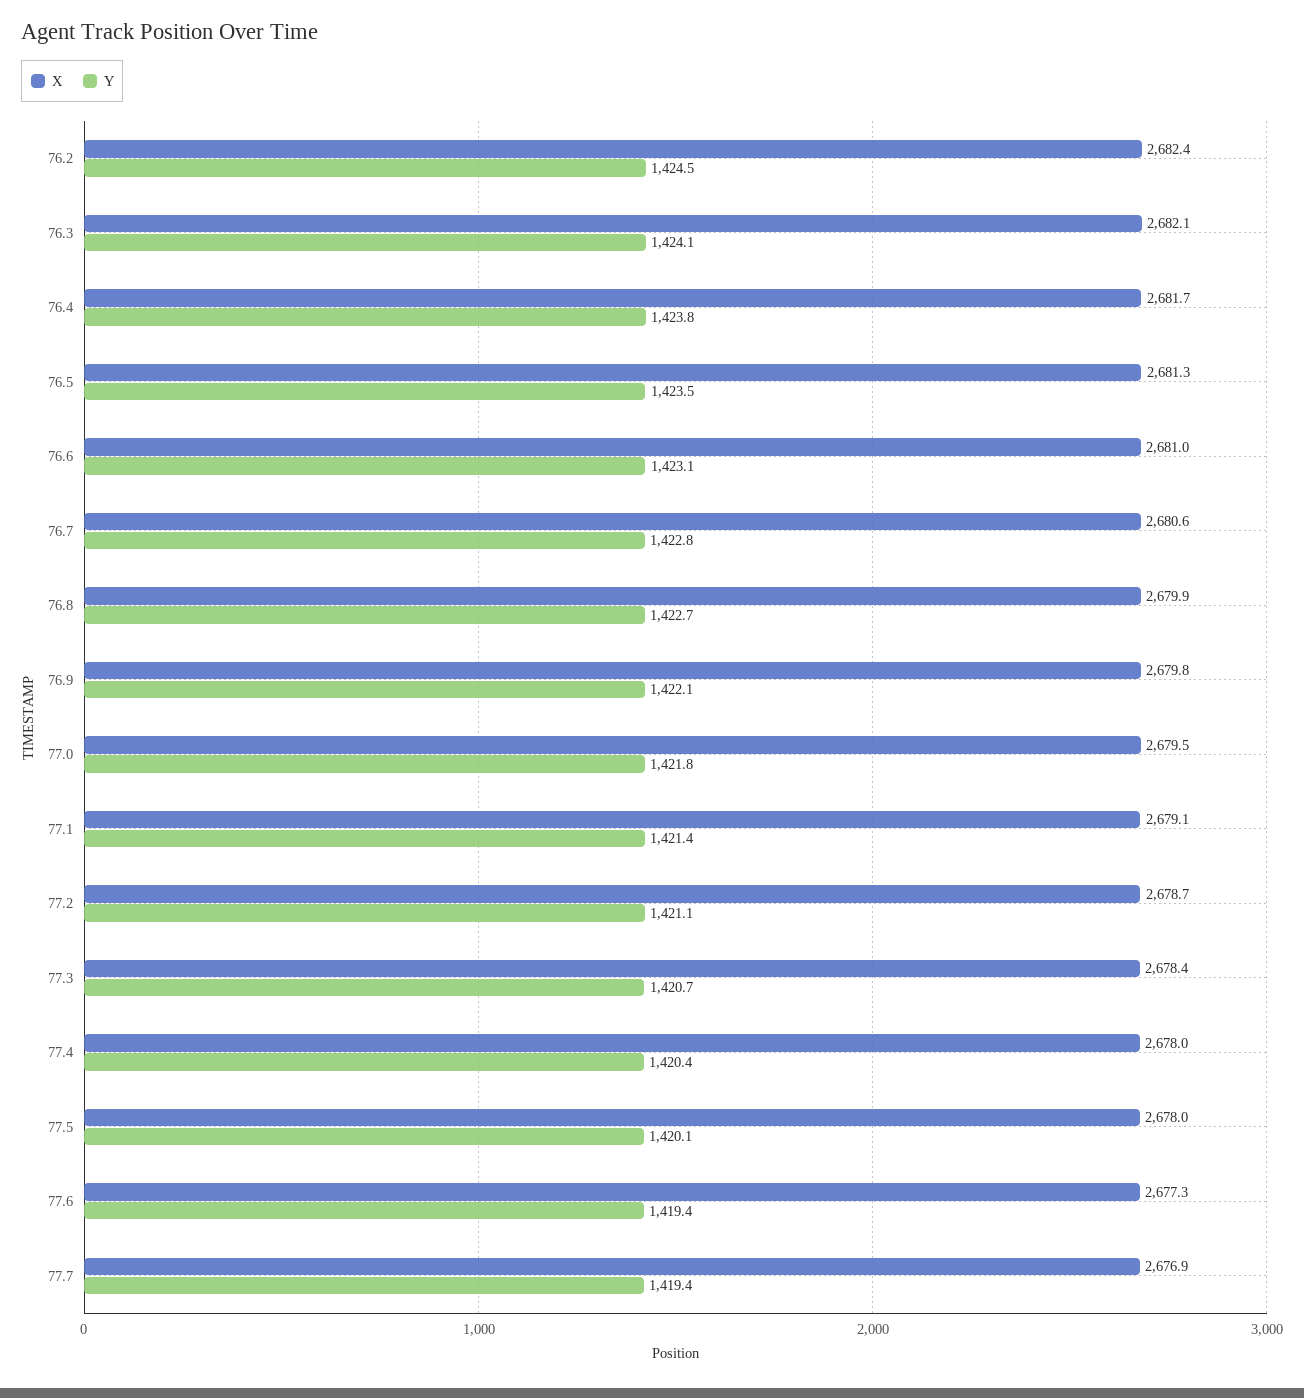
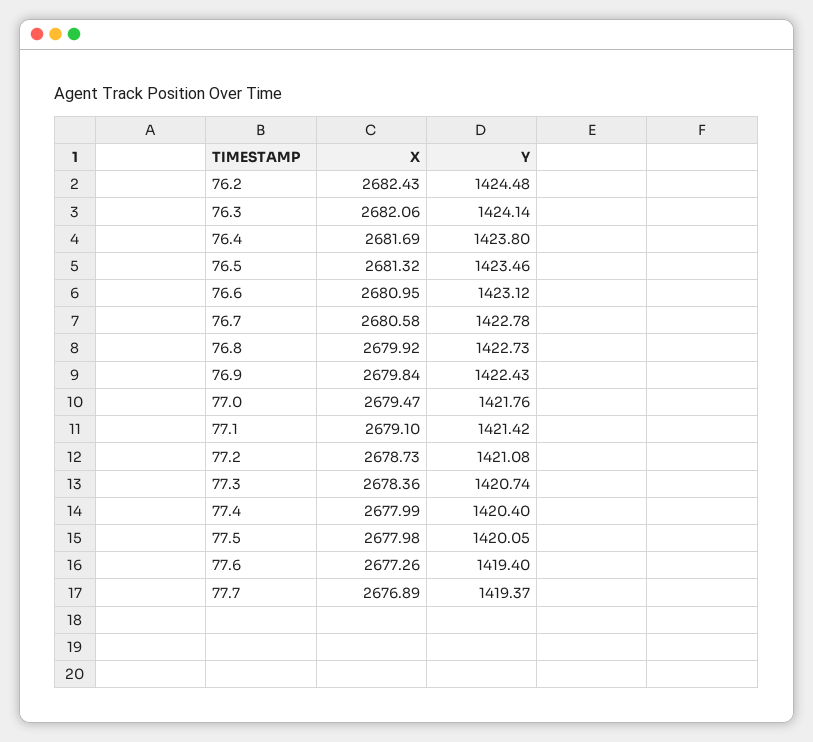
  {
    "X": {
      "76.2": 2682.43,
      "76.3": 2682.06,
      "76.4": 2681.69,
      "76.5": 2681.32,
      "76.6": 2680.95,
      "76.7": 2680.58,
      "76.8": 2679.92,
      "76.9": 2679.84,
      "77.0": 2679.47,
      "77.1": 2679.1,
      "77.2": 2678.73,
      "77.3": 2678.36,
      "77.4": 2677.99,
      "77.5": 2677.98,
      "77.6": 2677.26,
      "77.7": 2676.89
    },
    "Y": {
      "76.2": 1424.48,
      "76.3": 1424.14,
      "76.4": 1423.8,
      "76.5": 1423.46,
      "76.6": 1423.12,
      "76.7": 1422.78,
      "76.8": 1422.73,
-     "76.9": 1422.1,
+     "76.9": 1422.43,
      "77.0": 1421.76,
      "77.1": 1421.42,
      "77.2": 1421.08,
      "77.3": 1420.74,
      "77.4": 1420.4,
      "77.5": 1420.05,
      "77.6": 1419.4,
      "77.7": 1419.37
    }
  }

